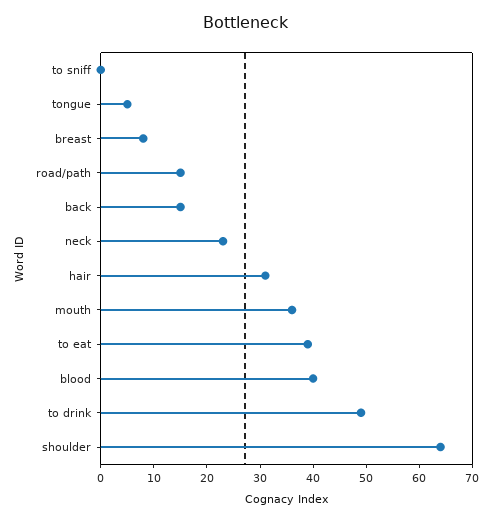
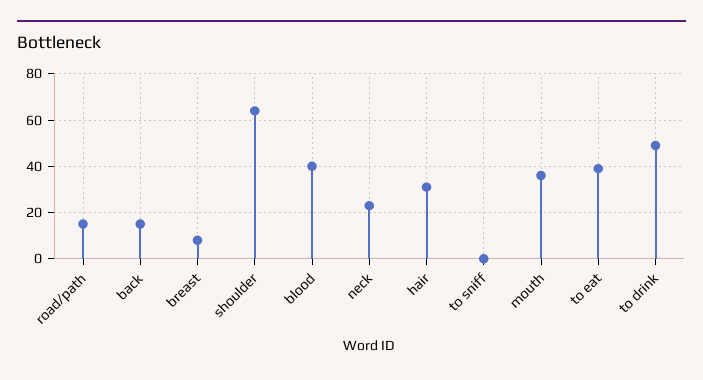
  {
    "to sniff": 0,
-   "tongue": 5,
    "breast": 10,
    "road/path": 15,
    "back": 15,
    "neck": 25,
    "hair": 30,
    "mouth": 35,
    "to eat": 40,
    "blood": 40,
    "to drink": 50,
    "shoulder": 65
  }

